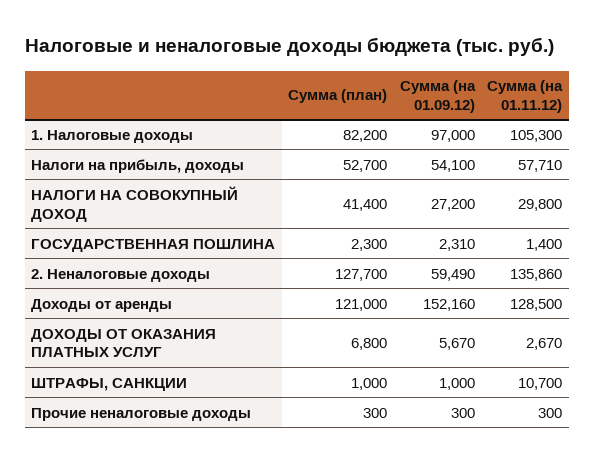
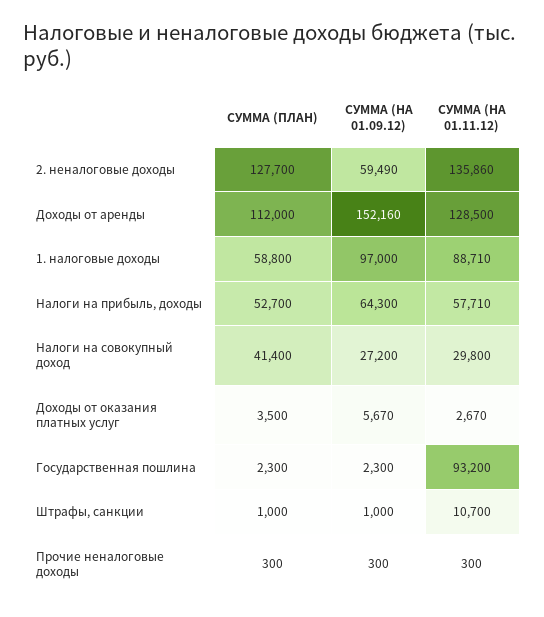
  {
    "Сумма (план)": {
-     "1. Налоговые доходы": 82200,
+     "1. Налоговые доходы": 58800,
      "Налоги на прибыль, доходы": 52700,
      "НАЛОГИ НА СОВОКУПНЫЙ ДОХОД": 41400,
      "ГОСУДАРСТВЕННАЯ ПОШЛИНА": 2300,
      "2. Неналоговые доходы": 127700,
-     "Доходы от аренды": 121000,
+     "Доходы от аренды": 112000,
-     "ДОХОДЫ ОТ ОКАЗАНИЯ ПЛАТНЫХ УСЛУГ": 6800,
+     "ДОХОДЫ ОТ ОКАЗАНИЯ ПЛАТНЫХ УСЛУГ": 3500,
      "ШТРАФЫ, САНКЦИИ": 1000,
      "Прочие неналоговые доходы": 300
    },
    "Сумма (на 01.09.12)": {
      "1. Налоговые доходы": 97000,
-     "Налоги на прибыль, доходы": 54100,
+     "Налоги на прибыль, доходы": 64300,
      "НАЛОГИ НА СОВОКУПНЫЙ ДОХОД": 27200,
-     "ГОСУДАРСТВЕННАЯ ПОШЛИНА": 2310,
+     "ГОСУДАРСТВЕННАЯ ПОШЛИНА": 2300,
      "2. Неналоговые доходы": 59490,
      "Доходы от аренды": 152160,
      "ДОХОДЫ ОТ ОКАЗАНИЯ ПЛАТНЫХ УСЛУГ": 5670,
      "ШТРАФЫ, САНКЦИИ": 1000,
      "Прочие неналоговые доходы": 300
    },
    "Сумма (на 01.11.12)": {
-     "1. Налоговые доходы": 105300,
+     "1. Налоговые доходы": 88710,
      "Налоги на прибыль, доходы": 57710,
      "НАЛОГИ НА СОВОКУПНЫЙ ДОХОД": 29800,
-     "ГОСУДАРСТВЕННАЯ ПОШЛИНА": 1400,
+     "ГОСУДАРСТВЕННАЯ ПОШЛИНА": 93200,
      "2. Неналоговые доходы": 135860,
      "Доходы от аренды": 128500,
      "ДОХОДЫ ОТ ОКАЗАНИЯ ПЛАТНЫХ УСЛУГ": 2670,
      "ШТРАФЫ, САНКЦИИ": 10700,
      "Прочие неналоговые доходы": 300
    }
  }

